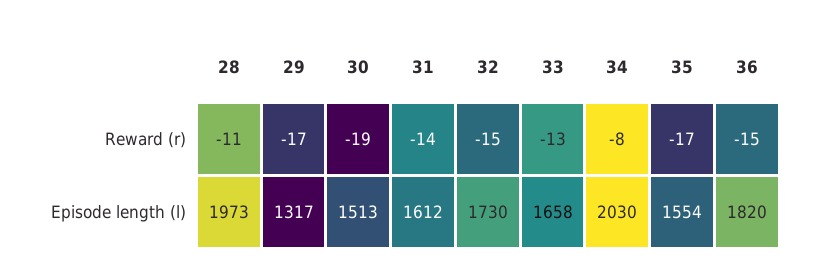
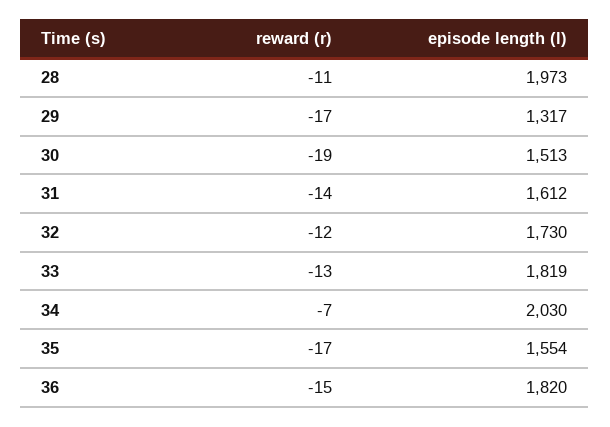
  {
    "28": {
      "Reward (r)": -11,
      "Episode length (l)": 1973
    },
    "29": {
      "Reward (r)": -17,
      "Episode length (l)": 1317
    },
    "30": {
      "Reward (r)": -19,
      "Episode length (l)": 1513
    },
    "31": {
      "Reward (r)": -14,
      "Episode length (l)": 1612
    },
    "32": {
-     "Reward (r)": -15,
+     "Reward (r)": -12,
      "Episode length (l)": 1730
    },
    "33": {
      "Reward (r)": -13,
-     "Episode length (l)": 1658
+     "Episode length (l)": 1819
    },
    "34": {
-     "Reward (r)": -8,
+     "Reward (r)": -7,
      "Episode length (l)": 2030
    },
    "35": {
      "Reward (r)": -17,
      "Episode length (l)": 1554
    },
    "36": {
      "Reward (r)": -15,
      "Episode length (l)": 1820
    }
  }

